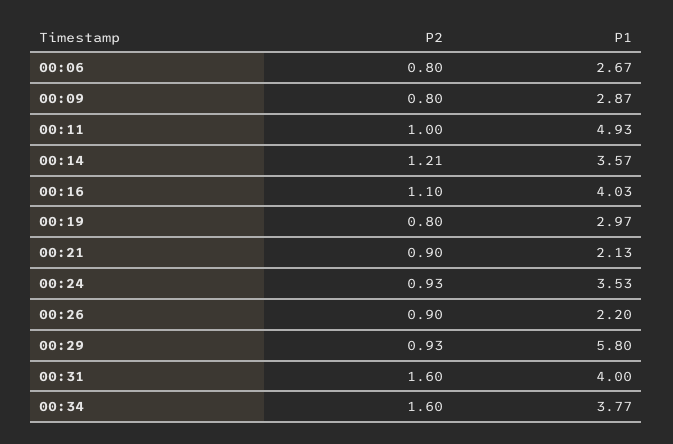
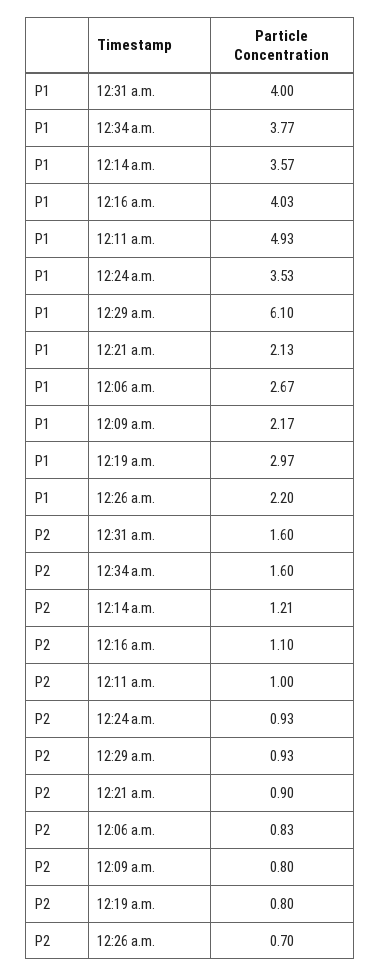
  {
    "P2": {
-     "00:06": 0.8,
+     "00:06": 0.83,
      "00:09": 0.8,
      "00:11": 1,
      "00:14": 1.21,
      "00:16": 1.1,
      "00:19": 0.8,
      "00:21": 0.9,
      "00:24": 0.93,
-     "00:26": 0.9,
+     "00:26": 0.7,
      "00:29": 0.93,
      "00:31": 1.6,
      "00:34": 1.6
    },
    "P1": {
      "00:06": 2.67,
-     "00:09": 2.87,
+     "00:09": 2.17,
      "00:11": 4.93,
      "00:14": 3.57,
      "00:16": 4.03,
      "00:19": 2.97,
      "00:21": 2.13,
      "00:24": 3.53,
      "00:26": 2.2,
-     "00:29": 5.8,
+     "00:29": 6.1,
      "00:31": 4,
      "00:34": 3.77
    }
  }

